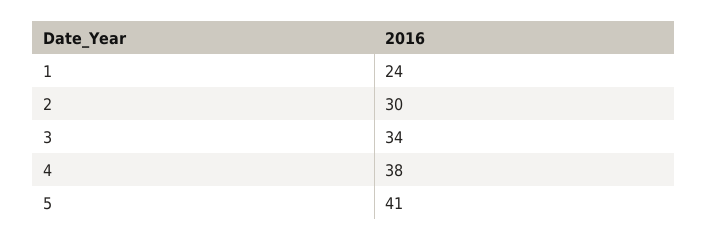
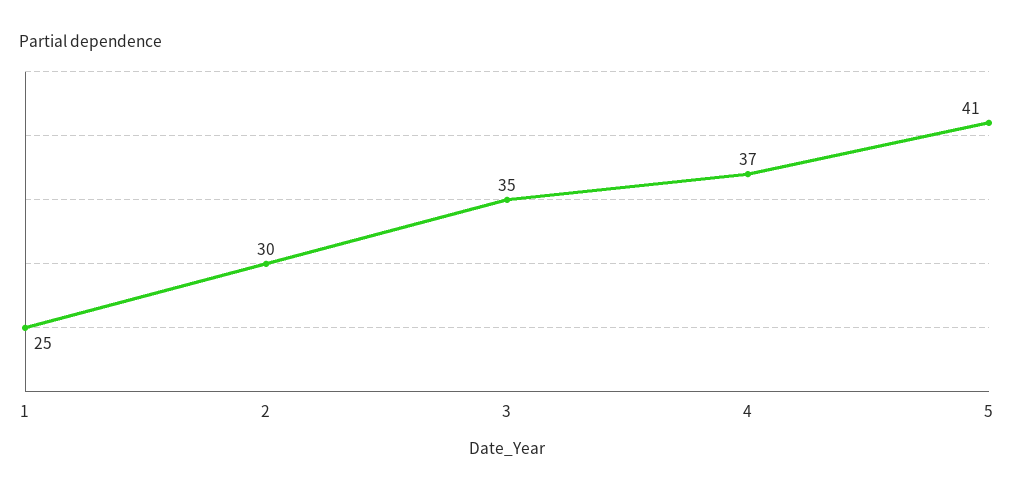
  {
-   "1": 24,
+   "1": 25,
    "2": 30,
-   "3": 34,
+   "3": 35,
-   "4": 38,
+   "4": 37,
    "5": 41
  }

